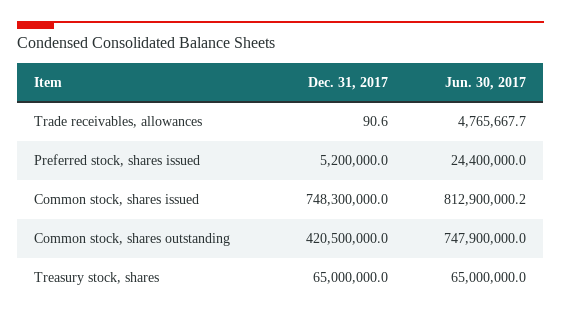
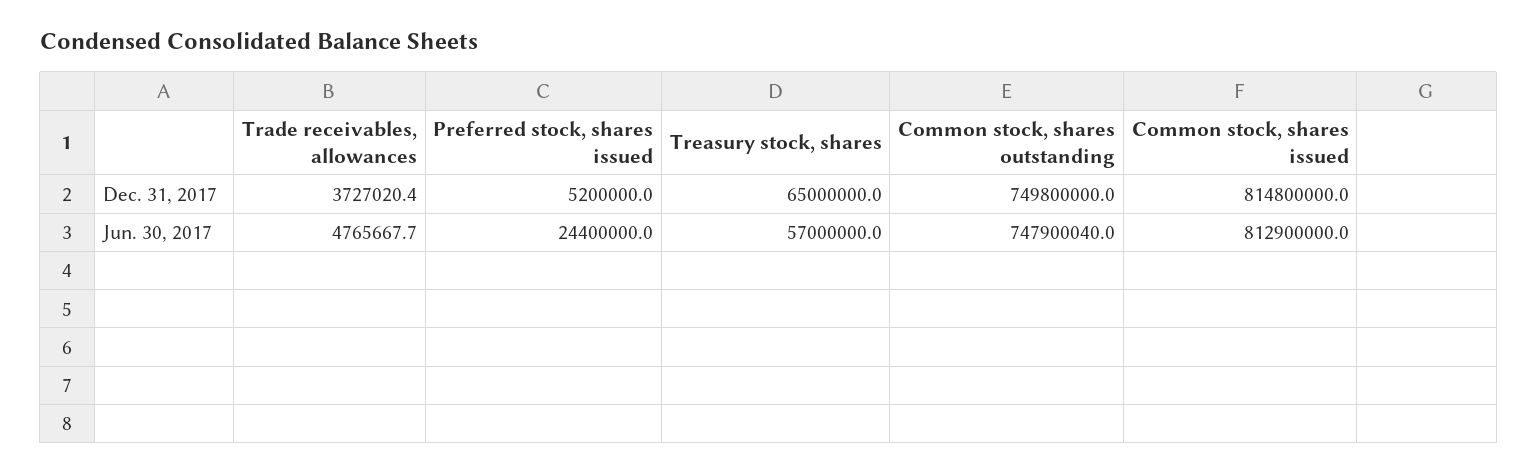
  {
    "Dec. 31, 2017": {
-     "Trade receivables, allowances": 90.6,
+     "Trade receivables, allowances": 3727020.4,
      "Preferred stock, shares issued": 5200000,
-     "Common stock, shares issued": 748300000,
+     "Common stock, shares issued": 814800000,
-     "Common stock, shares outstanding": 420500000,
+     "Common stock, shares outstanding": 749800000,
      "Treasury stock, shares": 65000000
    },
    "Jun. 30, 2017": {
      "Trade receivables, allowances": 4765667.7,
      "Preferred stock, shares issued": 24400000,
-     "Common stock, shares issued": 812900000.2,
+     "Common stock, shares issued": 812900000,
-     "Common stock, shares outstanding": 747900000,
+     "Common stock, shares outstanding": 747900040,
-     "Treasury stock, shares": 65000000
+     "Treasury stock, shares": 57000000
    }
  }

